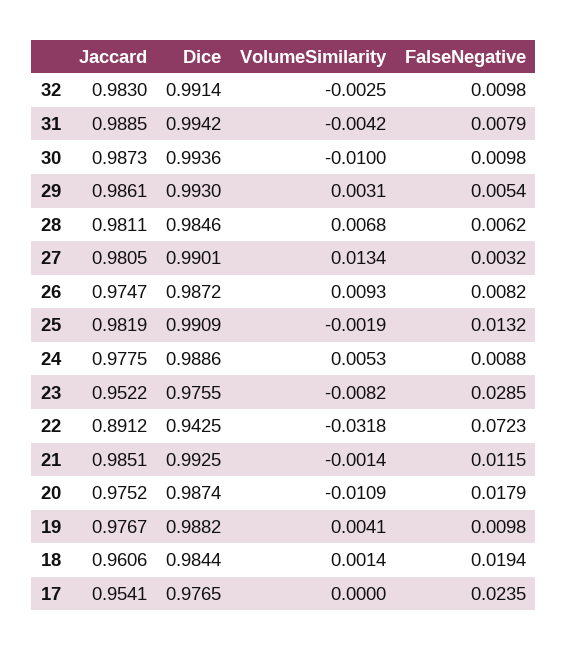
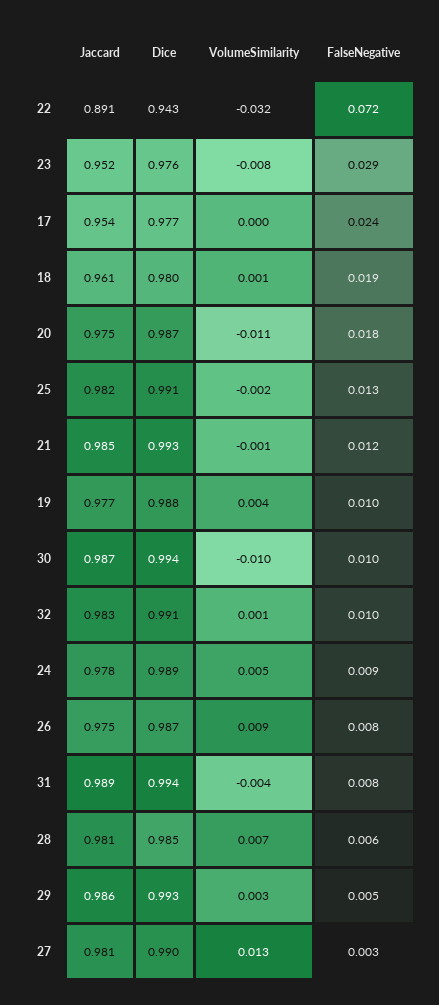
  {
    "Jaccard": {
      "32": 0.983,
      "31": 0.9885,
      "30": 0.9873,
      "29": 0.9861,
      "28": 0.9811,
      "27": 0.9805,
      "26": 0.9747,
      "25": 0.9819,
      "24": 0.9775,
      "23": 0.9522,
      "22": 0.8912,
      "21": 0.9851,
      "20": 0.9752,
      "19": 0.9767,
      "18": 0.9606,
      "17": 0.9541
    },
    "Dice": {
      "32": 0.9914,
      "31": 0.9942,
      "30": 0.9936,
      "29": 0.993,
      "28": 0.9846,
      "27": 0.9901,
      "26": 0.9872,
      "25": 0.9909,
      "24": 0.9886,
      "23": 0.9755,
      "22": 0.9425,
      "21": 0.9925,
      "20": 0.9874,
      "19": 0.9882,
-     "18": 0.9844,
+     "18": 0.98,
      "17": 0.9765
    },
    "VolumeSimilarity": {
-     "32": -0.0025,
+     "32": 0.001,
      "31": -0.0042,
      "30": -0.01,
      "29": 0.0031,
      "28": 0.0068,
      "27": 0.0134,
      "26": 0.0093,
      "25": -0.0019,
      "24": 0.0053,
      "23": -0.0082,
      "22": -0.0318,
      "21": -0.0014,
      "20": -0.0109,
      "19": 0.0041,
      "18": 0.0014,
      "17": 0
    },
    "FalseNegative": {
      "32": 0.0098,
      "31": 0.0079,
      "30": 0.0098,
      "29": 0.0054,
      "28": 0.0062,
      "27": 0.0032,
      "26": 0.0082,
      "25": 0.0132,
      "24": 0.0088,
      "23": 0.0285,
      "22": 0.0723,
      "21": 0.0115,
      "20": 0.0179,
      "19": 0.0098,
      "18": 0.0194,
      "17": 0.0235
    }
  }

